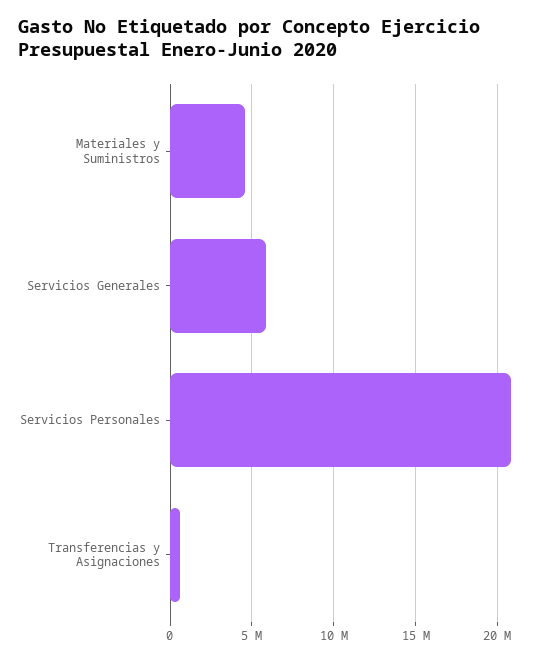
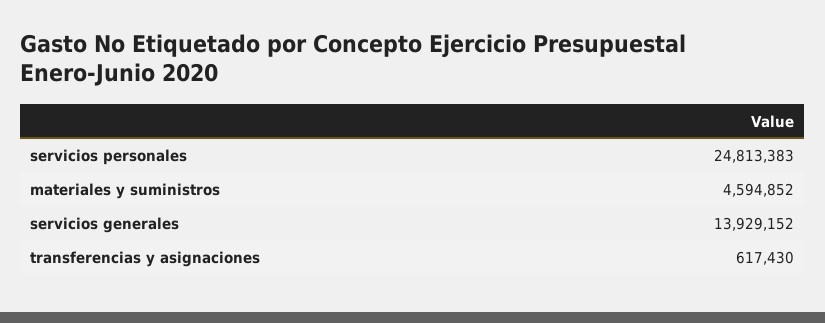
  {
    "Materiales y Suministros": 4594852,
-   "Servicios Generales": 6000000,
+   "Servicios Generales": 13929152,
-   "Servicios Personales": 21000000,
+   "Servicios Personales": 24813383,
    "Transferencias y Asignaciones": 617430
  }

